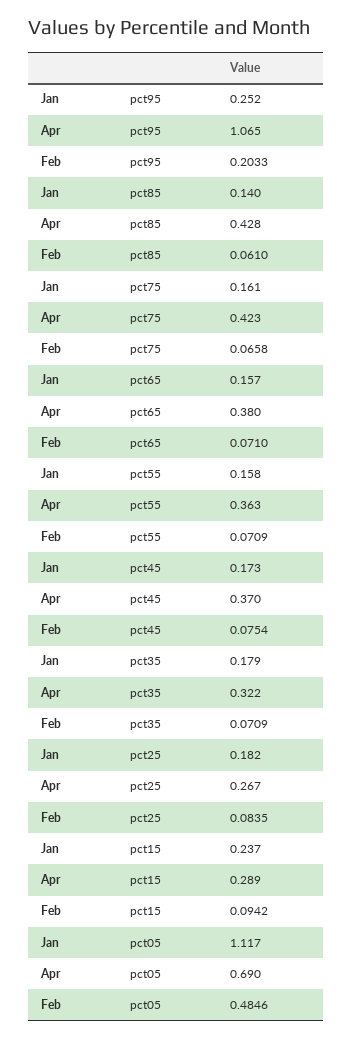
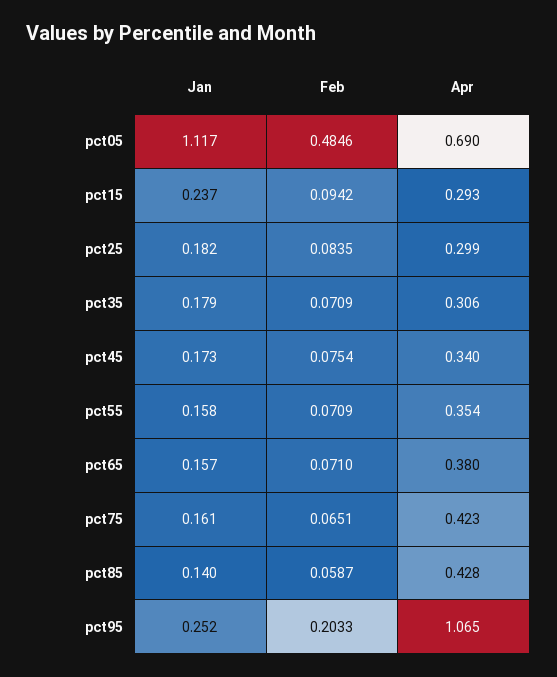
  {
    "Jan": {
      "pct95": 0.252,
      "pct85": 0.14,
      "pct75": 0.161,
      "pct65": 0.157,
      "pct55": 0.158,
      "pct45": 0.173,
      "pct35": 0.179,
      "pct25": 0.182,
      "pct15": 0.237,
      "pct05": 1.117
    },
    "Apr": {
      "pct95": 1.065,
      "pct85": 0.428,
      "pct75": 0.423,
      "pct65": 0.38,
-     "pct55": 0.363,
+     "pct55": 0.354,
-     "pct45": 0.37,
+     "pct45": 0.34,
-     "pct35": 0.322,
+     "pct35": 0.306,
-     "pct25": 0.267,
+     "pct25": 0.299,
-     "pct15": 0.289,
+     "pct15": 0.293,
      "pct05": 0.69
    },
    "Feb": {
      "pct95": 0.2033,
-     "pct85": 0.061,
+     "pct85": 0.0587,
-     "pct75": 0.0658,
+     "pct75": 0.0651,
      "pct65": 0.071,
      "pct55": 0.0709,
      "pct45": 0.0754,
      "pct35": 0.0709,
      "pct25": 0.0835,
      "pct15": 0.0942,
      "pct05": 0.4846
    }
  }

